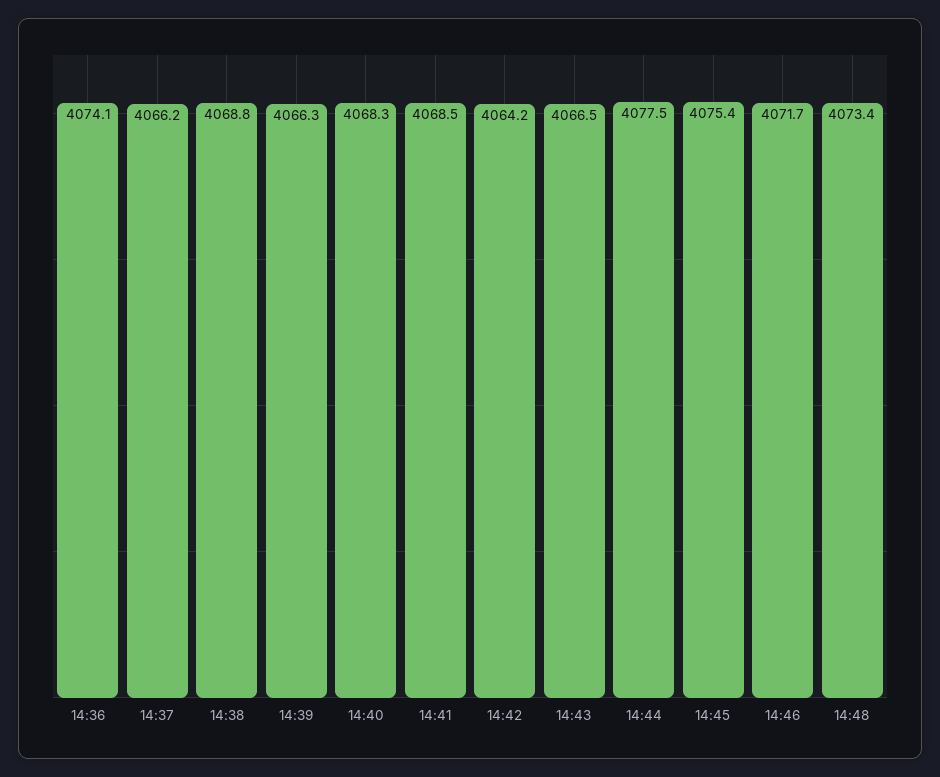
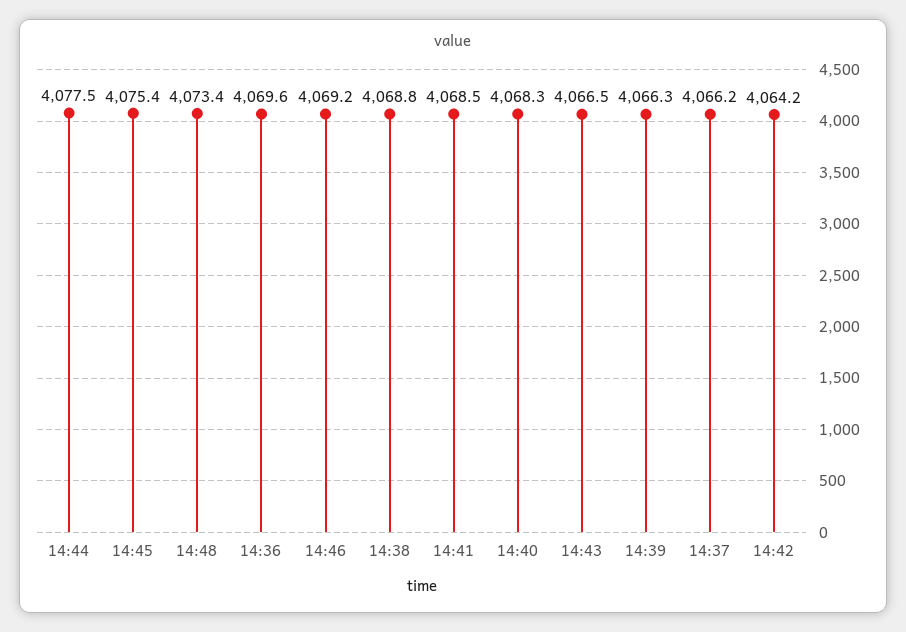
  {
-   "14:36": 4074.1,
+   "14:36": 4069.6,
    "14:37": 4066.2,
    "14:38": 4068.8,
    "14:39": 4066.3,
    "14:40": 4068.3,
    "14:41": 4068.5,
    "14:42": 4064.2,
    "14:43": 4066.5,
    "14:44": 4077.5,
    "14:45": 4075.4,
-   "14:46": 4071.7,
+   "14:46": 4069.2,
    "14:48": 4073.4
  }

